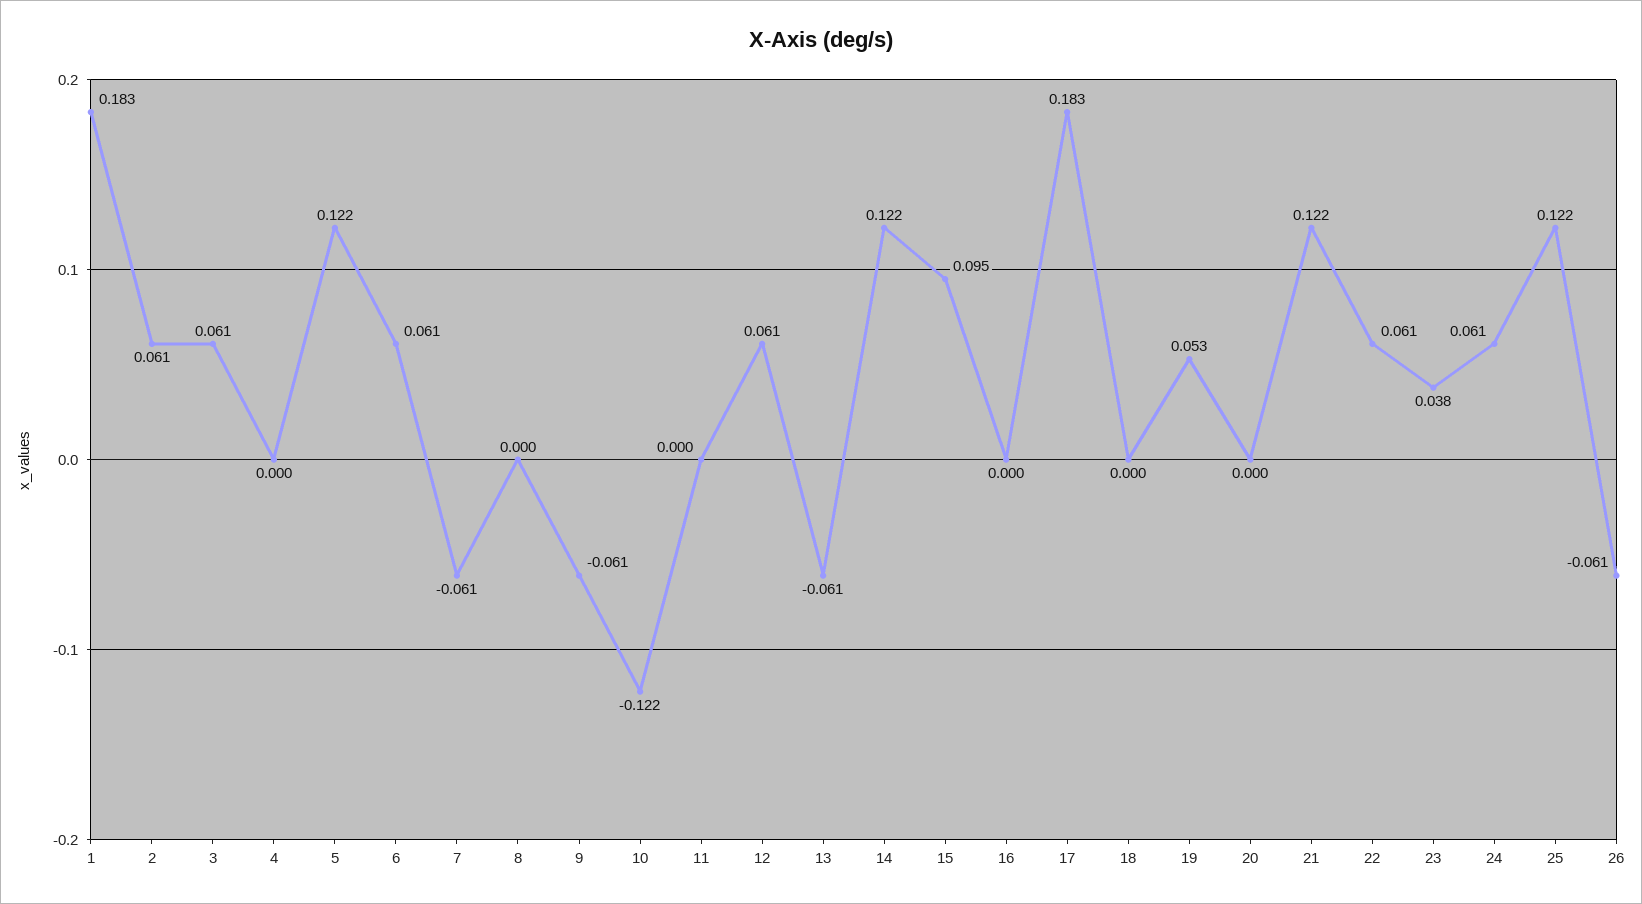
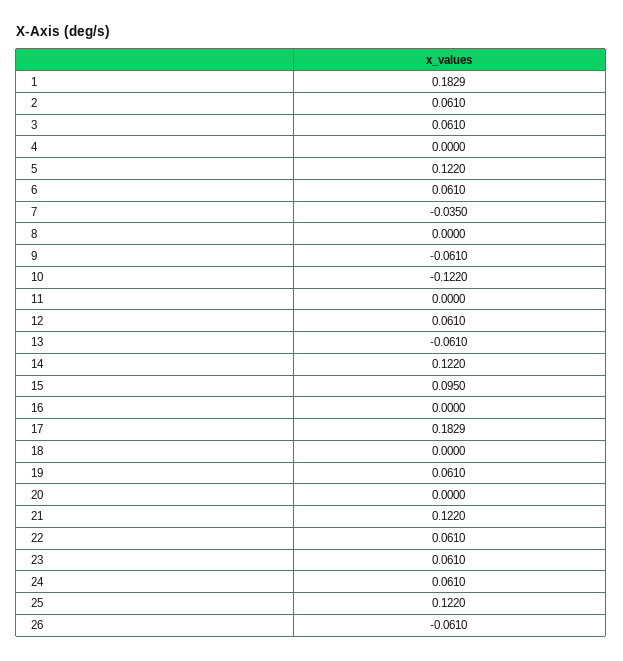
  {
    "1": 0.1829,
    "2": 0.061,
    "3": 0.061,
    "4": 0,
    "5": 0.122,
    "6": 0.061,
-   "7": -0.061,
+   "7": -0.035,
    "8": 0,
    "9": -0.061,
    "10": -0.122,
    "11": 0,
    "12": 0.061,
    "13": -0.061,
    "14": 0.122,
    "15": 0.095,
    "16": 0,
    "17": 0.1829,
    "18": 0,
-   "19": 0.053,
+   "19": 0.061,
    "20": 0,
    "21": 0.122,
    "22": 0.061,
-   "23": 0.038,
+   "23": 0.061,
    "24": 0.061,
    "25": 0.122,
    "26": -0.061
  }

